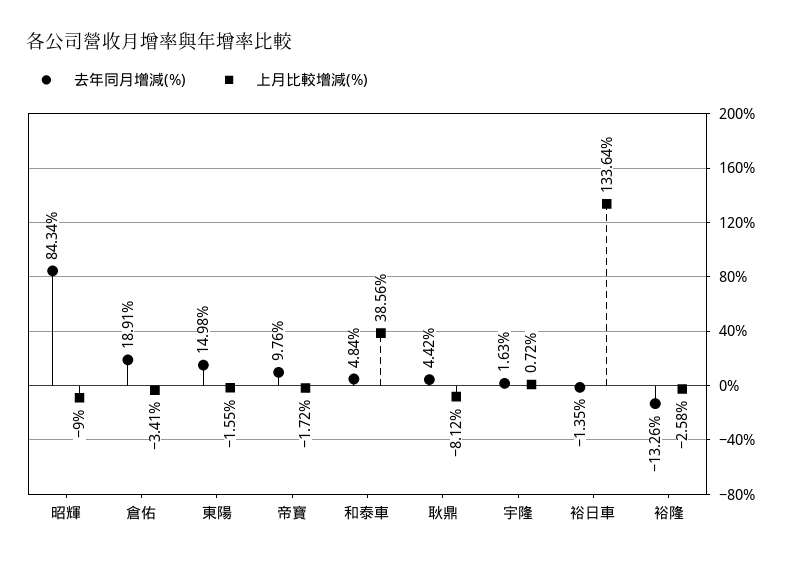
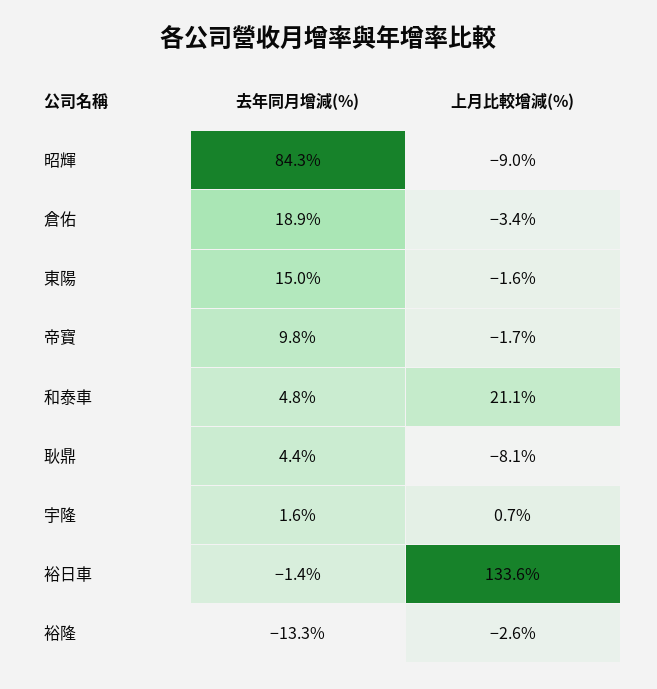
  {
    "去年同月增減(%)": {
      "昭輝": 84.34,
      "倉佑": 18.91,
      "東陽": 14.98,
      "帝寶": 9.76,
      "和泰車": 4.84,
      "耿鼎": 4.42,
      "宇隆": 1.63,
      "裕日車": -1.35,
      "裕隆": -13.26
    },
    "上月比較增減(%)": {
      "昭輝": -9,
      "倉佑": -3.41,
      "東陽": -1.55,
      "帝寶": -1.72,
-     "和泰車": 38.56,
+     "和泰車": 21.1,
      "耿鼎": -8.12,
      "宇隆": 0.72,
      "裕日車": 133.64,
      "裕隆": -2.58
    }
  }

